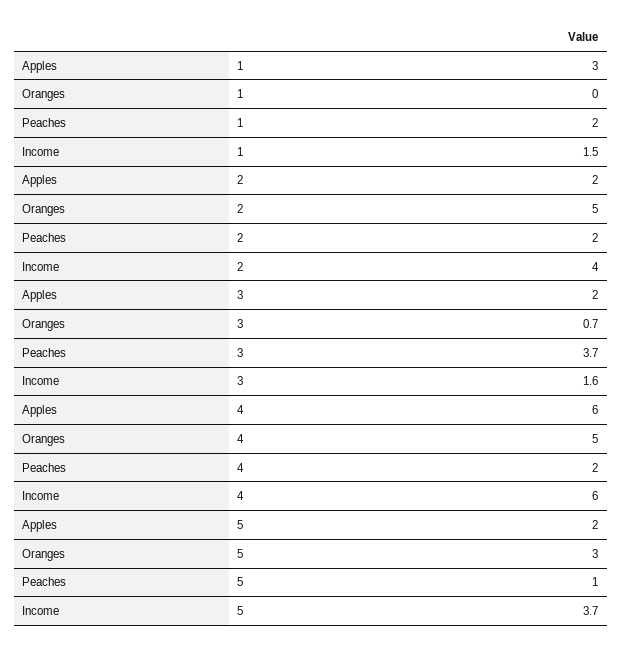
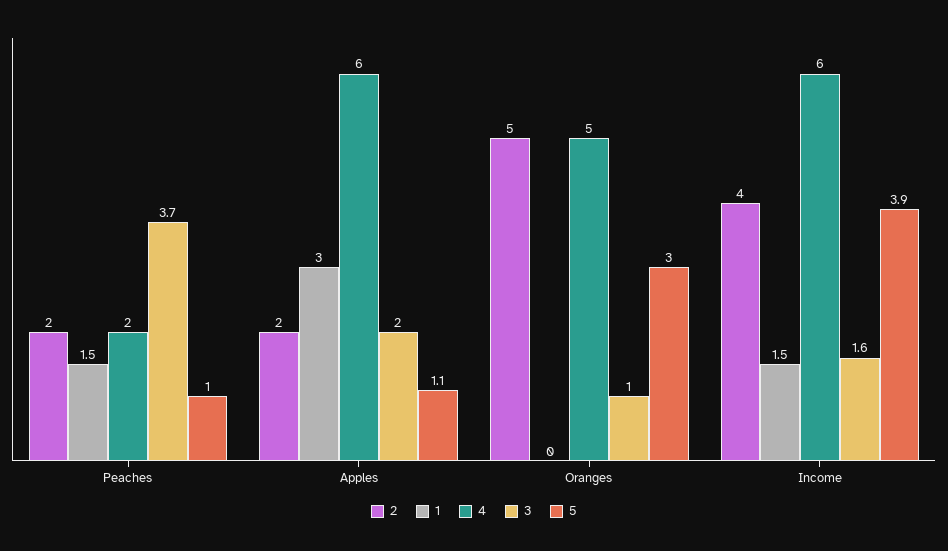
  {
    "1": {
      "Apples": 3,
      "Oranges": 0,
-     "Peaches": 2,
+     "Peaches": 1.5,
      "Income": 1.5
    },
    "2": {
      "Apples": 2,
      "Oranges": 5,
      "Peaches": 2,
      "Income": 4
    },
    "3": {
      "Apples": 2,
-     "Oranges": 0.7,
+     "Oranges": 1,
      "Peaches": 3.7,
      "Income": 1.6
    },
    "4": {
      "Apples": 6,
      "Oranges": 5,
      "Peaches": 2,
      "Income": 6
    },
    "5": {
-     "Apples": 2,
+     "Apples": 1.1,
      "Oranges": 3,
      "Peaches": 1,
-     "Income": 3.7
+     "Income": 3.9
    }
  }

